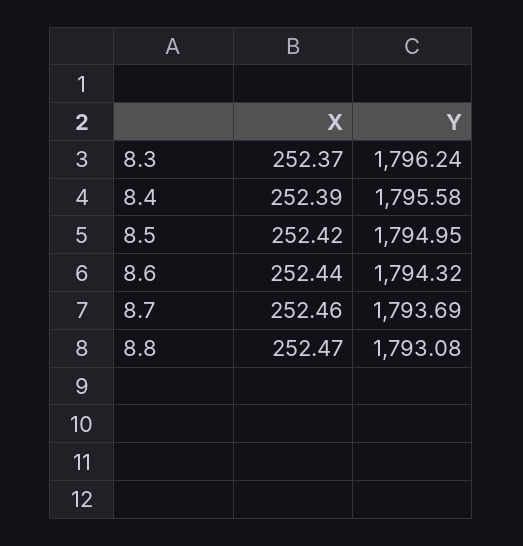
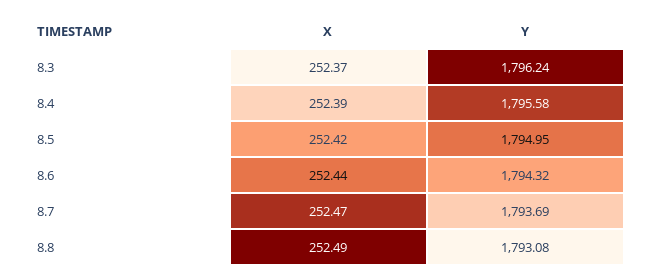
  {
    "X": {
      "8.3": 252.37,
      "8.4": 252.39,
      "8.5": 252.42,
      "8.6": 252.44,
-     "8.7": 252.46,
+     "8.7": 252.47,
-     "8.8": 252.47
+     "8.8": 252.49
    },
    "Y": {
      "8.3": 1796.24,
      "8.4": 1795.58,
      "8.5": 1794.95,
      "8.6": 1794.32,
      "8.7": 1793.69,
      "8.8": 1793.08
    }
  }

